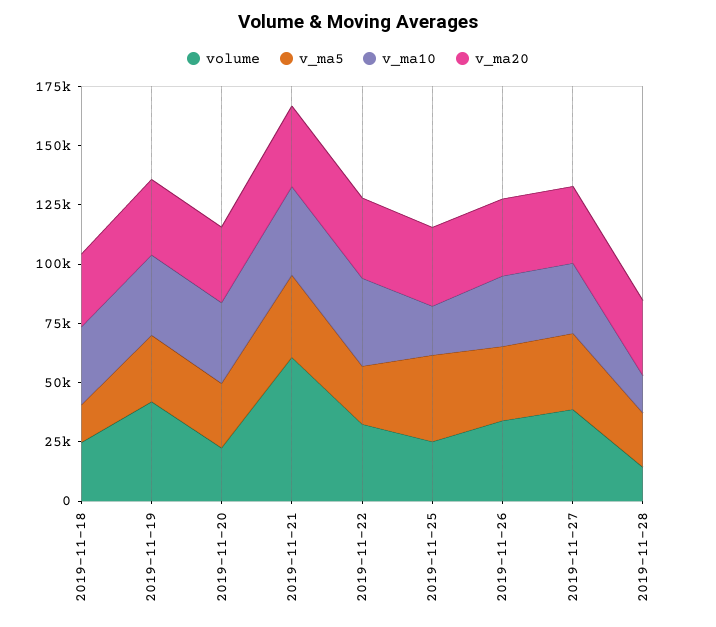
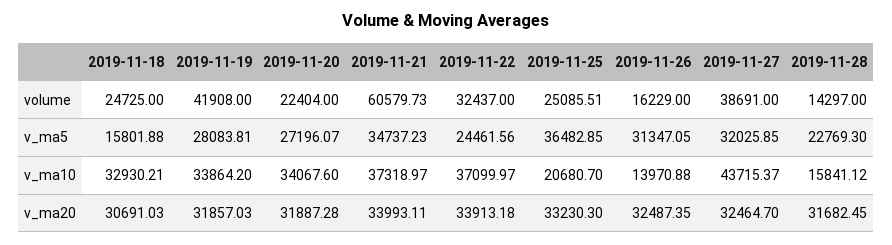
  {
    "volume": {
      "2019-11-18": 24725,
      "2019-11-19": 41908,
      "2019-11-20": 22404,
      "2019-11-21": 60579.73,
      "2019-11-22": 32437,
      "2019-11-25": 25085.51,
-     "2019-11-26": 35000,
+     "2019-11-26": 16229,
      "2019-11-27": 38691,
      "2019-11-28": 14297
    },
    "v_ma5": {
      "2019-11-18": 15801.88,
      "2019-11-19": 28083.81,
      "2019-11-20": 27196.07,
      "2019-11-21": 34737.23,
      "2019-11-22": 24461.56,
      "2019-11-25": 36482.85,
      "2019-11-26": 31347.05,
      "2019-11-27": 32025.85,
      "2019-11-28": 22769.3
    },
    "v_ma10": {
      "2019-11-18": 32930.21,
      "2019-11-19": 33864.2,
      "2019-11-20": 34067.6,
      "2019-11-21": 37318.97,
      "2019-11-22": 37099.97,
      "2019-11-25": 20680.7,
-     "2019-11-26": 30000,
+     "2019-11-26": 13970.88,
-     "2019-11-27": 30000,
+     "2019-11-27": 43715.37,
      "2019-11-28": 15841.12
    },
    "v_ma20": {
      "2019-11-18": 30691.03,
      "2019-11-19": 31857.03,
      "2019-11-20": 31887.28,
      "2019-11-21": 33993.11,
      "2019-11-22": 33913.18,
      "2019-11-25": 33230.3,
      "2019-11-26": 32487.35,
      "2019-11-27": 32464.7,
      "2019-11-28": 31682.45
    }
  }

